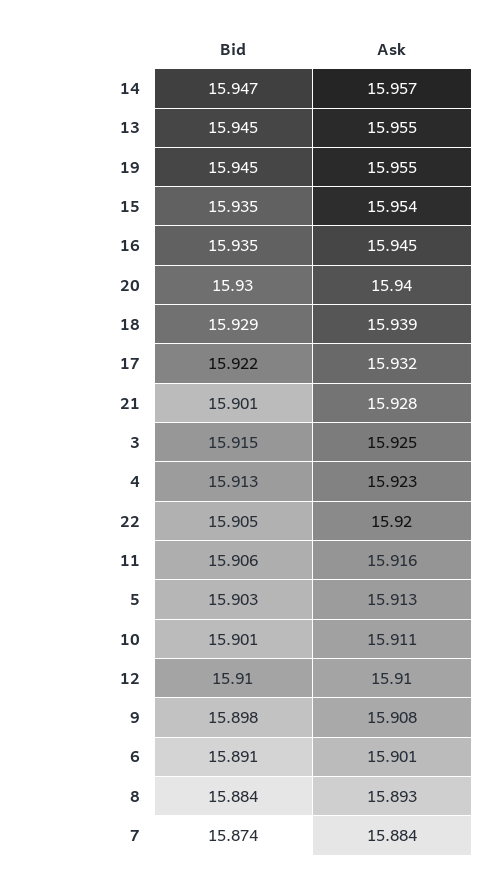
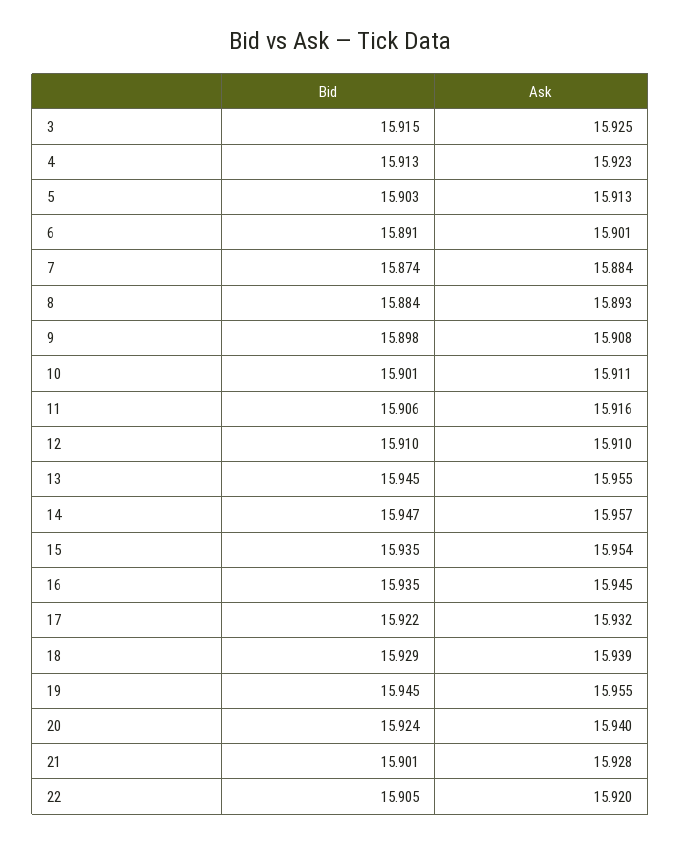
  {
    "Bid": {
      "14": 15.947,
      "13": 15.945,
      "19": 15.945,
      "15": 15.935,
      "16": 15.935,
-     "20": 15.93,
+     "20": 15.924,
      "18": 15.929,
      "17": 15.922,
      "21": 15.901,
      "3": 15.915,
      "4": 15.913,
      "22": 15.905,
      "11": 15.906,
      "5": 15.903,
      "10": 15.901,
      "12": 15.91,
      "9": 15.898,
      "6": 15.891,
      "8": 15.884,
      "7": 15.874
    },
    "Ask": {
      "14": 15.957,
      "13": 15.955,
      "19": 15.955,
      "15": 15.954,
      "16": 15.945,
      "20": 15.94,
      "18": 15.939,
      "17": 15.932,
      "21": 15.928,
      "3": 15.925,
      "4": 15.923,
      "22": 15.92,
      "11": 15.916,
      "5": 15.913,
      "10": 15.911,
      "12": 15.91,
      "9": 15.908,
      "6": 15.901,
      "8": 15.893,
      "7": 15.884
    }
  }

